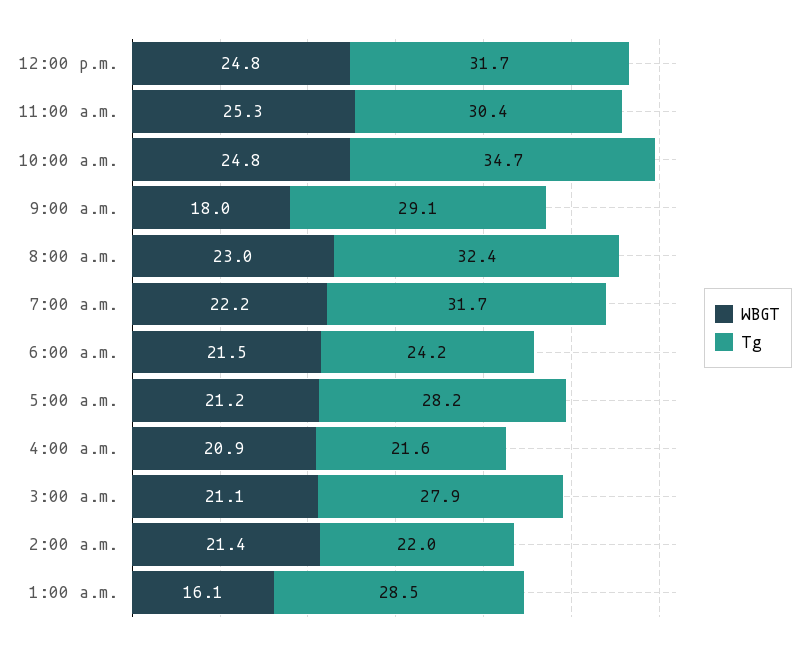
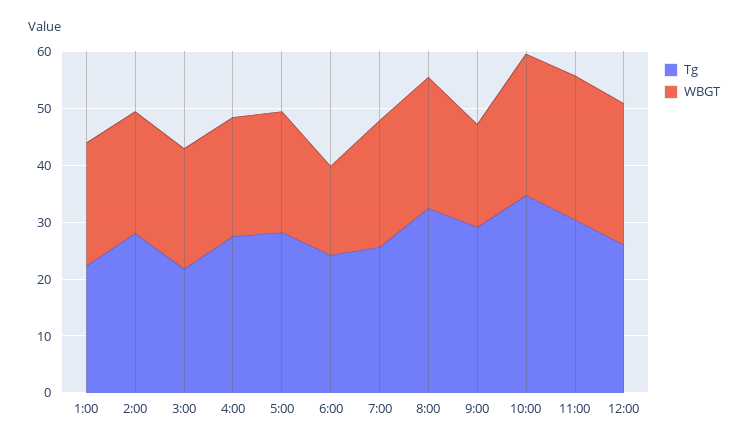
  {
    "WBGT": {
      "12:00 p.m.": 24.8,
      "11:00 a.m.": 25.3,
      "10:00 a.m.": 24.8,
      "9:00 a.m.": 18,
      "8:00 a.m.": 23,
      "7:00 a.m.": 22.2,
-     "6:00 a.m.": 21.5,
+     "6:00 a.m.": 16,
      "5:00 a.m.": 21.2,
      "4:00 a.m.": 20.9,
      "3:00 a.m.": 21.1,
      "2:00 a.m.": 21.4,
-     "1:00 a.m.": 16.1
+     "1:00 a.m.": 22
    },
    "Tg": {
-     "12:00 p.m.": 31.7,
+     "12:00 p.m.": 26,
      "11:00 a.m.": 30.4,
      "10:00 a.m.": 34.7,
      "9:00 a.m.": 29.1,
      "8:00 a.m.": 32.4,
-     "7:00 a.m.": 31.7,
+     "7:00 a.m.": 26,
      "6:00 a.m.": 24.2,
      "5:00 a.m.": 28.2,
-     "4:00 a.m.": 21.6,
+     "4:00 a.m.": 28,
-     "3:00 a.m.": 27.9,
+     "3:00 a.m.": 22,
-     "2:00 a.m.": 22,
+     "2:00 a.m.": 28,
-     "1:00 a.m.": 28.5
+     "1:00 a.m.": 22
    }
  }

